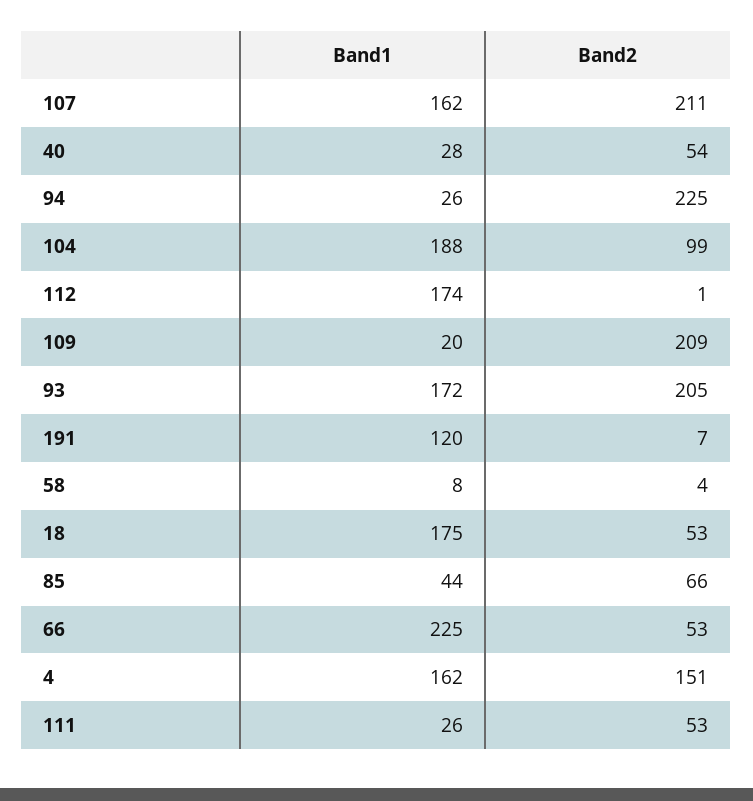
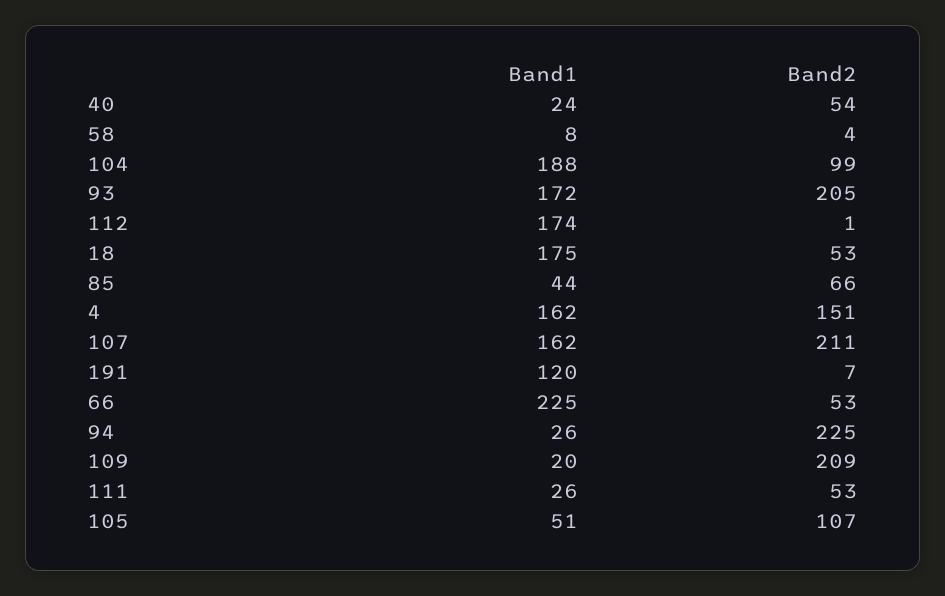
  {
    "Band1": {
      "107": 162,
-     "40": 28,
+     "40": 24,
      "94": 26,
      "104": 188,
      "112": 174,
      "109": 20,
      "93": 172,
      "191": 120,
      "58": 8,
      "18": 175,
      "85": 44,
      "66": 225,
      "4": 162,
-     "111": 26
+     "111": 26,
+     "105": 51
    },
    "Band2": {
      "107": 211,
      "40": 54,
      "94": 225,
      "104": 99,
      "112": 1,
      "109": 209,
      "93": 205,
      "191": 7,
      "58": 4,
      "18": 53,
      "85": 66,
      "66": 53,
      "4": 151,
-     "111": 53
+     "111": 53,
+     "105": 107
    }
  }

